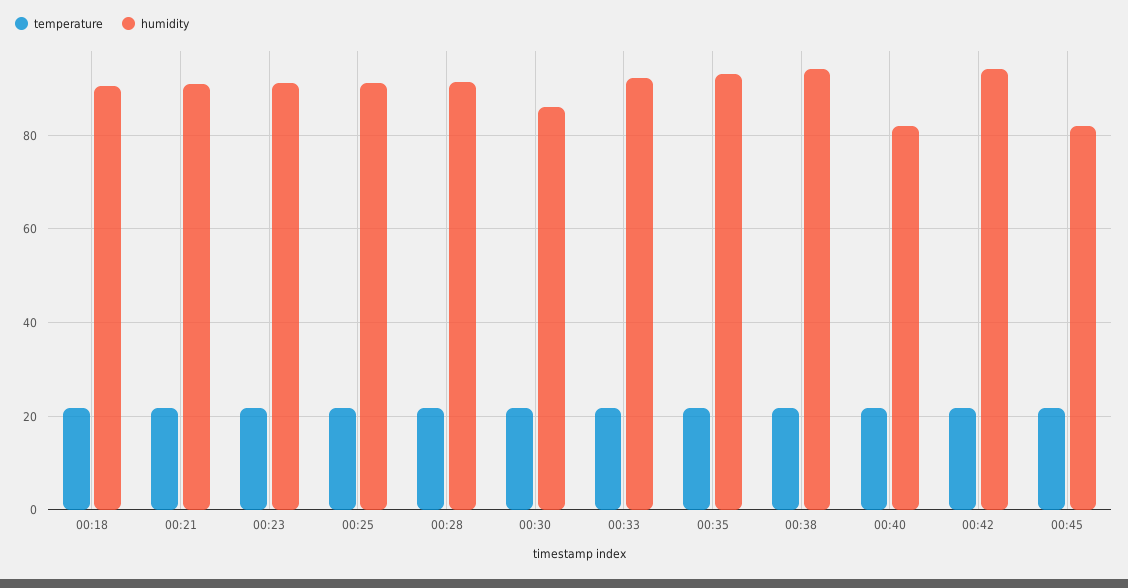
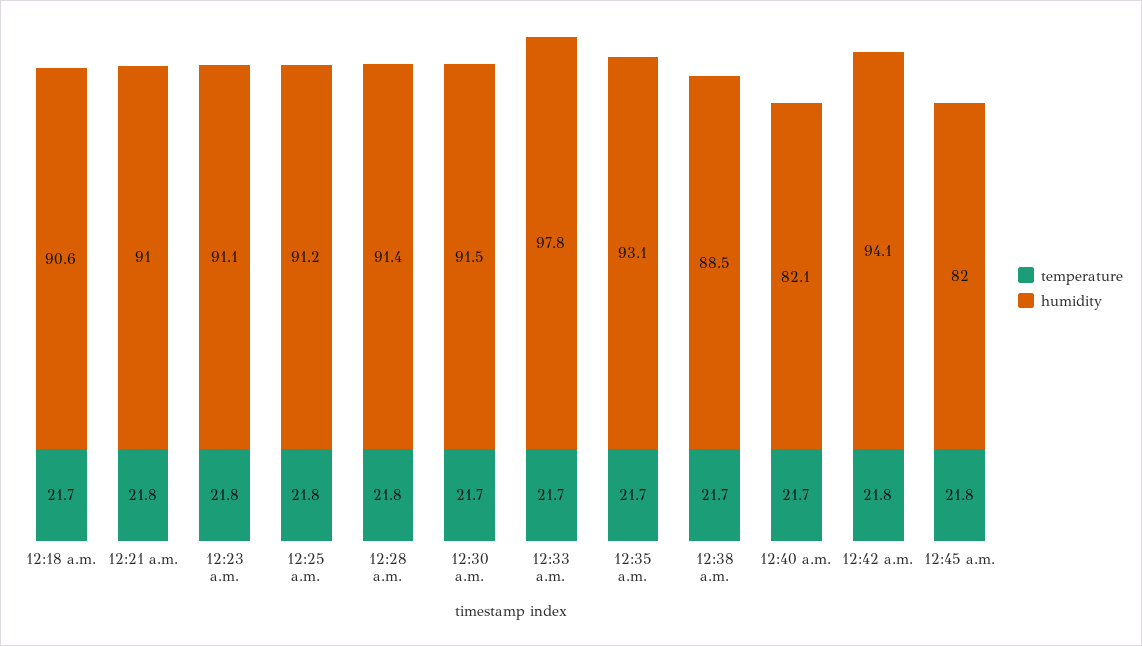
  {
    "temperature": {
      "00:18": 21.7,
      "00:21": 21.8,
      "00:23": 21.8,
      "00:25": 21.8,
      "00:28": 21.8,
      "00:30": 21.7,
      "00:33": 21.7,
      "00:35": 21.7,
      "00:38": 21.7,
      "00:40": 21.7,
      "00:42": 21.8,
      "00:45": 21.8
    },
    "humidity": {
      "00:18": 90.6,
      "00:21": 91,
      "00:23": 91.1,
      "00:25": 91.2,
      "00:28": 91.4,
-     "00:30": 86,
+     "00:30": 91.5,
-     "00:33": 92,
+     "00:33": 97.8,
      "00:35": 93.1,
-     "00:38": 94,
+     "00:38": 88.5,
      "00:40": 82.1,
      "00:42": 94.1,
      "00:45": 82
    }
  }

